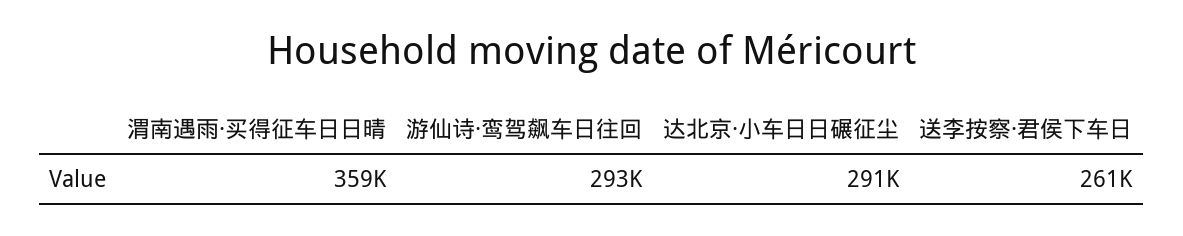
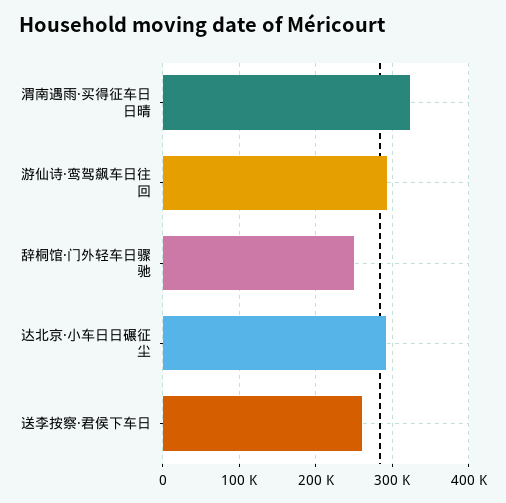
  {
-   "渭南遇雨·买得征车日日晴": 359000,
+   "渭南遇雨·买得征车日日晴": 320000,
    "游仙诗·鸾驾飙车日往回": 293000,
    "达北京·小车日日碾征尘": 291000,
-   "送李按察·君侯下车日": 261000
+   "送李按察·君侯下车日": 261000,
+   "辞桐馆·门外轻车日骤驰": 250000
  }

